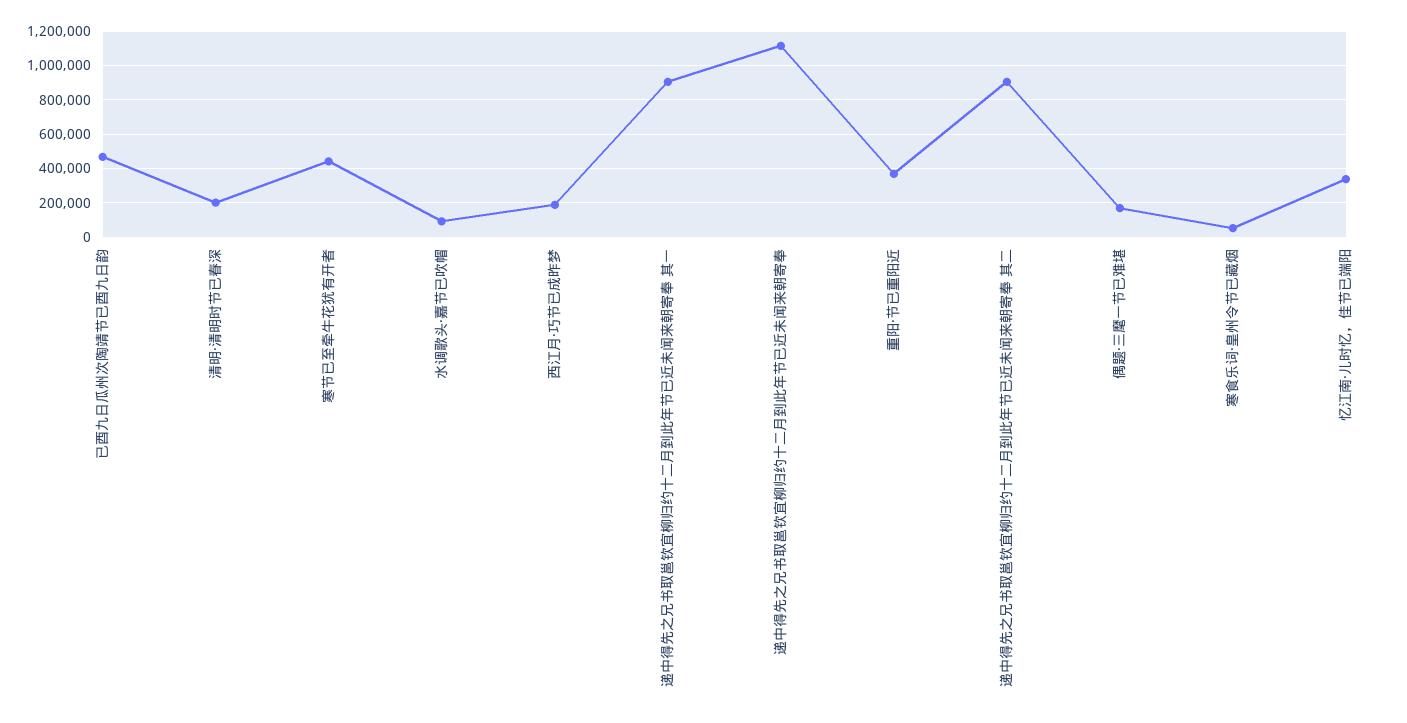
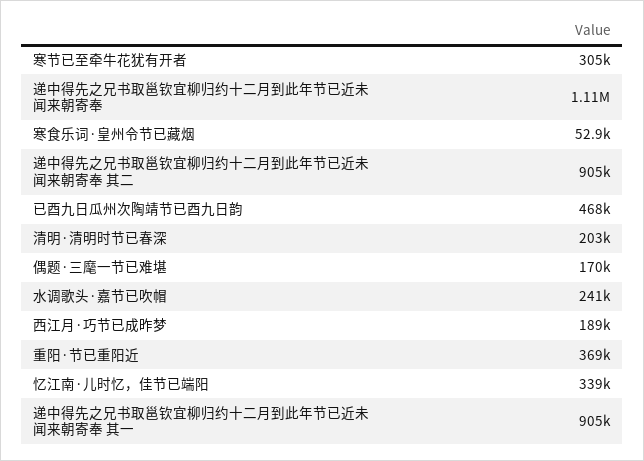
  {
    "已酉九日瓜州次陶靖节已酉九日韵": 468000,
    "清明·清明时节已春深": 203000,
-   "寒节已至牵牛花犹有开者": 450000,
+   "寒节已至牵牛花犹有开者": 305000,
-   "水调歌头·嘉节已吹帽": 100000,
+   "水调歌头·嘉节已吹帽": 241000,
    "西江月·巧节已成昨梦": 189000,
    "递中得先之兄书取邕钦宜柳归约十二月到此年节已近未闻来朝寄奉 其一": 905000,
    "递中得先之兄书取邕钦宜柳归约十二月到此年节已近未闻来朝寄奉": 1110000,
    "重阳·节已重阳近": 369000,
    "递中得先之兄书取邕钦宜柳归约十二月到此年节已近未闻来朝寄奉 其二": 905000,
    "偶题·三麾一节已难堪": 170000,
    "寒食乐词·皇州令节已藏烟": 52900,
    "忆江南·儿时忆，佳节已端阳": 339000
  }

